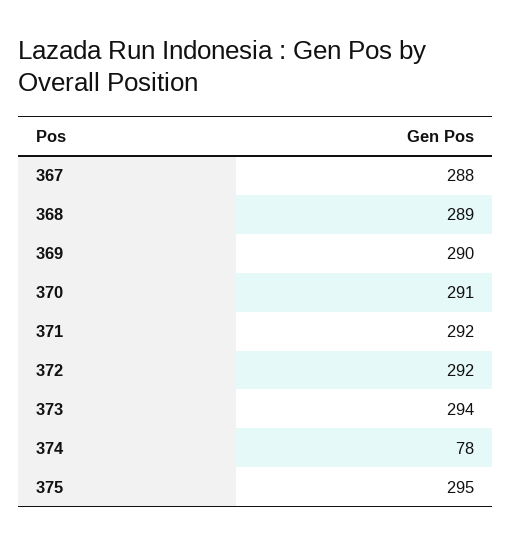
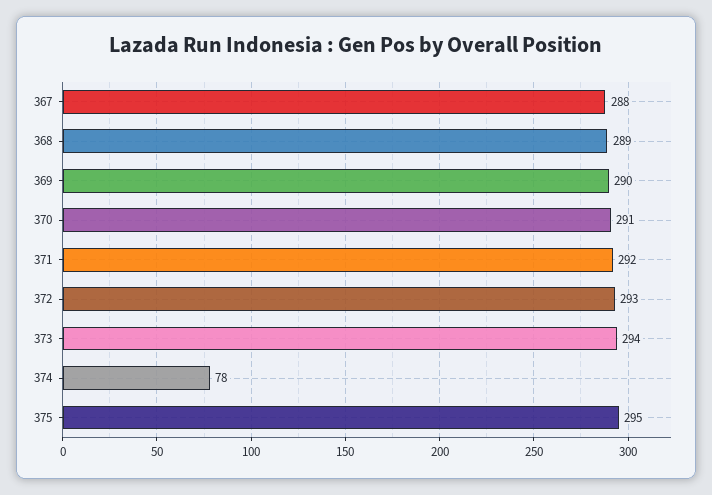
  {
    "367": 288,
    "368": 289,
    "369": 290,
    "370": 291,
    "371": 292,
-   "372": 292,
+   "372": 293,
    "373": 294,
    "374": 78,
    "375": 295
  }

